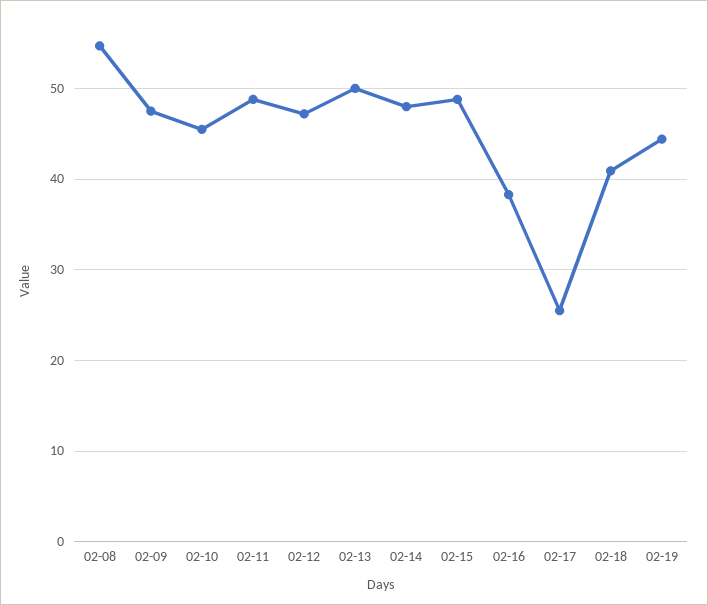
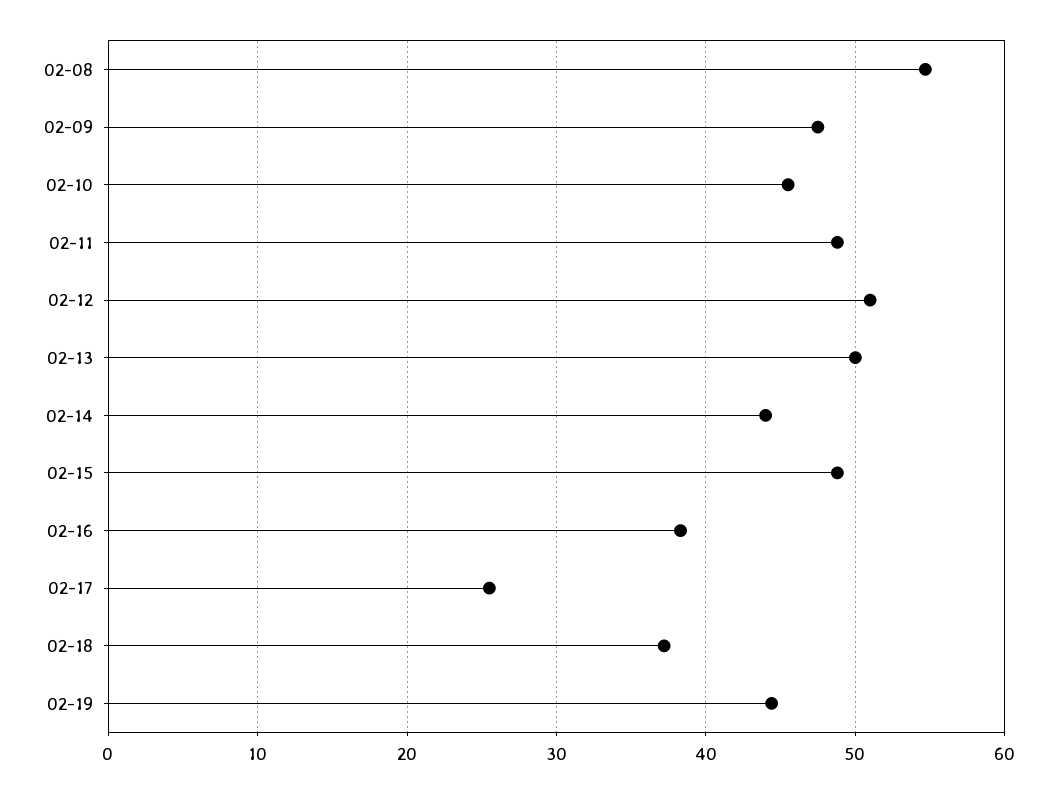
  {
    "02-08": 55,
    "02-09": 48,
    "02-10": 46,
    "02-11": 49,
-   "02-12": 47,
+   "02-12": 51,
    "02-13": 50,
-   "02-14": 48,
+   "02-14": 44,
    "02-15": 49,
    "02-16": 38,
    "02-17": 26,
-   "02-18": 41,
+   "02-18": 37,
    "02-19": 44
  }

